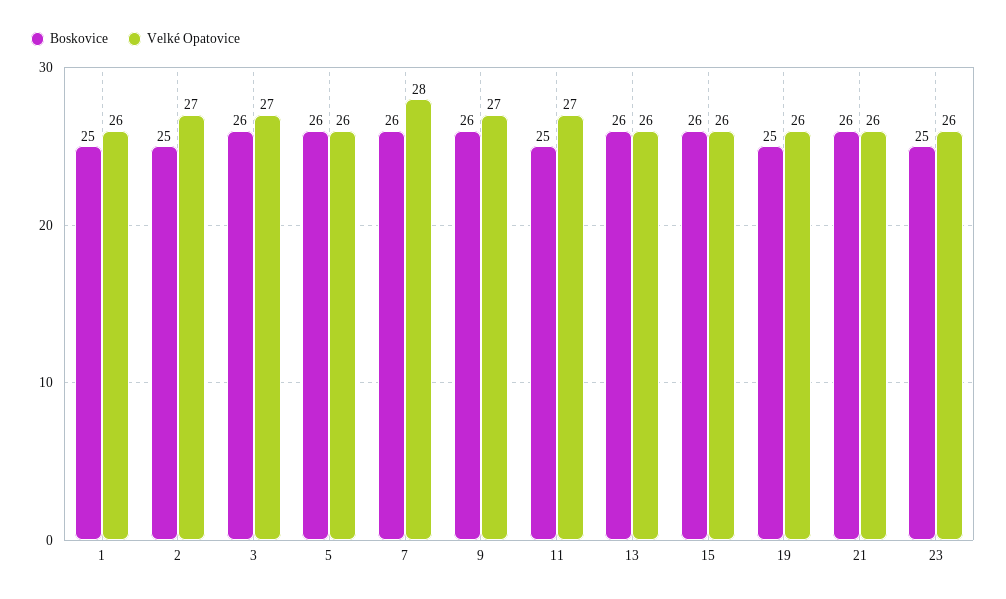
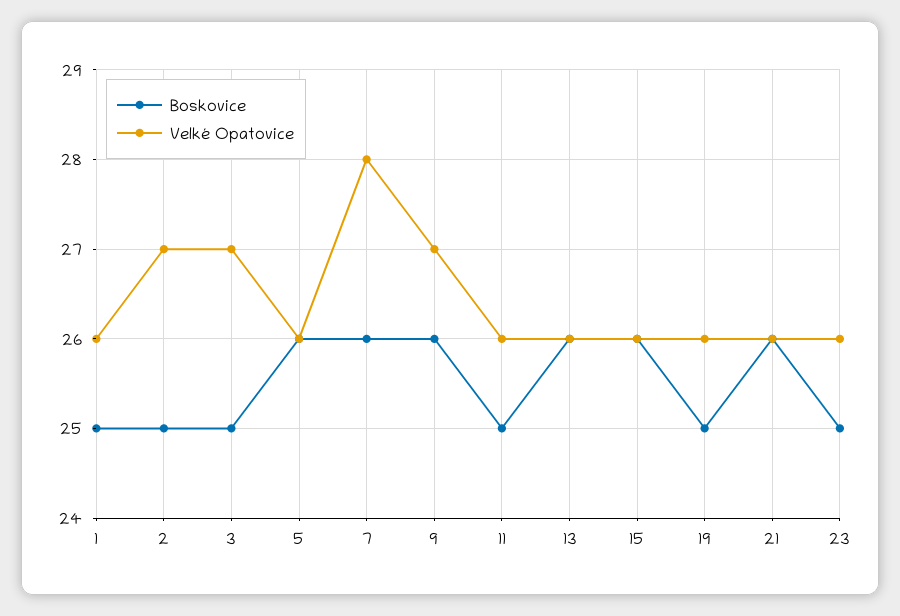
  {
    "Boskovice": {
      "1": 25,
      "2": 25,
-     "3": 26,
+     "3": 25,
      "5": 26,
      "7": 26,
      "9": 26,
      "11": 25,
      "13": 26,
      "15": 26,
      "19": 25,
      "21": 26,
      "23": 25
    },
    "Velké Opatovice": {
      "1": 26,
      "2": 27,
      "3": 27,
      "5": 26,
      "7": 28,
      "9": 27,
-     "11": 27,
+     "11": 26,
      "13": 26,
      "15": 26,
      "19": 26,
      "21": 26,
      "23": 26
    }
  }

